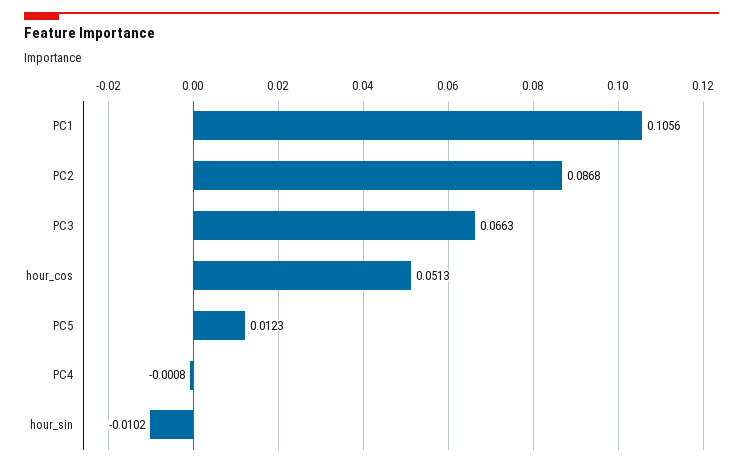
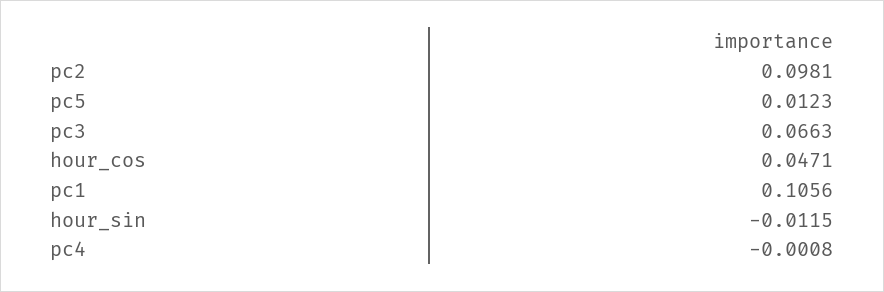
  {
    "PC1": 0.1056,
-   "PC2": 0.0868,
+   "PC2": 0.0981,
    "PC3": 0.0663,
-   "hour_cos": 0.0513,
+   "hour_cos": 0.0471,
    "PC5": 0.0123,
    "PC4": -0.0008,
-   "hour_sin": -0.0102
+   "hour_sin": -0.0115
  }

